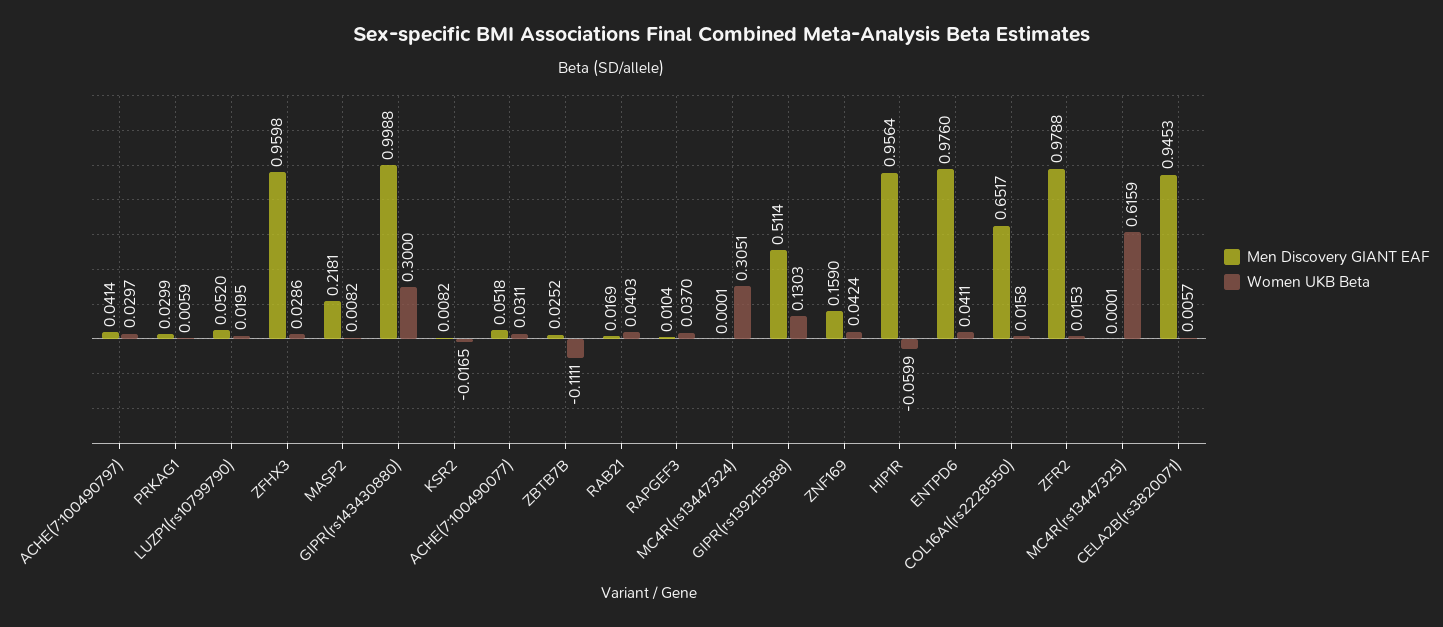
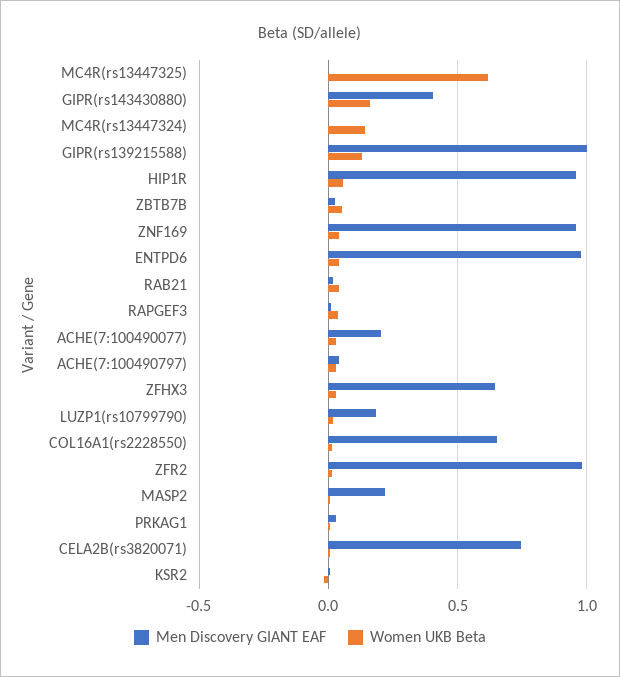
  {
    "Men Discovery GIANT EAF": {
      "ACHE(7:100490797)": 0.0414,
      "PRKAG1": 0.0299,
-     "LUZP1(rs10799790)": 0.052,
+     "LUZP1(rs10799790)": 0.2,
-     "ZFHX3": 0.9598,
+     "ZFHX3": 0.65,
      "MASP2": 0.2181,
-     "GIPR(rs143430880)": 0.9988,
+     "GIPR(rs143430880)": 0.4,
      "KSR2": 0.0082,
-     "ACHE(7:100490077)": 0.0518,
+     "ACHE(7:100490077)": 0.2,
      "ZBTB7B": 0.0252,
      "RAB21": 0.0169,
      "RAPGEF3": 0.0104,
      "MC4R(rs13447324)": 0.0001,
-     "GIPR(rs139215588)": 0.5114,
+     "GIPR(rs139215588)": 1,
-     "ZNF169": 0.159,
+     "ZNF169": 0.95,
      "HIP1R": 0.9564,
      "ENTPD6": 0.976,
      "COL16A1(rs2228550)": 0.6517,
      "ZFR2": 0.9788,
      "MC4R(rs13447325)": 0.0001,
-     "CELA2B(rs3820071)": 0.9453
+     "CELA2B(rs3820071)": 0.75
    },
    "Women UKB Beta": {
      "ACHE(7:100490797)": 0.0297,
      "PRKAG1": 0.0059,
      "LUZP1(rs10799790)": 0.0195,
      "ZFHX3": 0.0286,
      "MASP2": 0.0082,
-     "GIPR(rs143430880)": 0.3,
+     "GIPR(rs143430880)": 0.15,
      "KSR2": -0.0165,
      "ACHE(7:100490077)": 0.0311,
-     "ZBTB7B": -0.1111,
+     "ZBTB7B": 0.05,
      "RAB21": 0.0403,
      "RAPGEF3": 0.037,
-     "MC4R(rs13447324)": 0.3051,
+     "MC4R(rs13447324)": 0.15,
      "GIPR(rs139215588)": 0.1303,
      "ZNF169": 0.0424,
-     "HIP1R": -0.0599,
+     "HIP1R": 0.05,
      "ENTPD6": 0.0411,
      "COL16A1(rs2228550)": 0.0158,
      "ZFR2": 0.0153,
      "MC4R(rs13447325)": 0.6159,
      "CELA2B(rs3820071)": 0.0057
    }
  }

